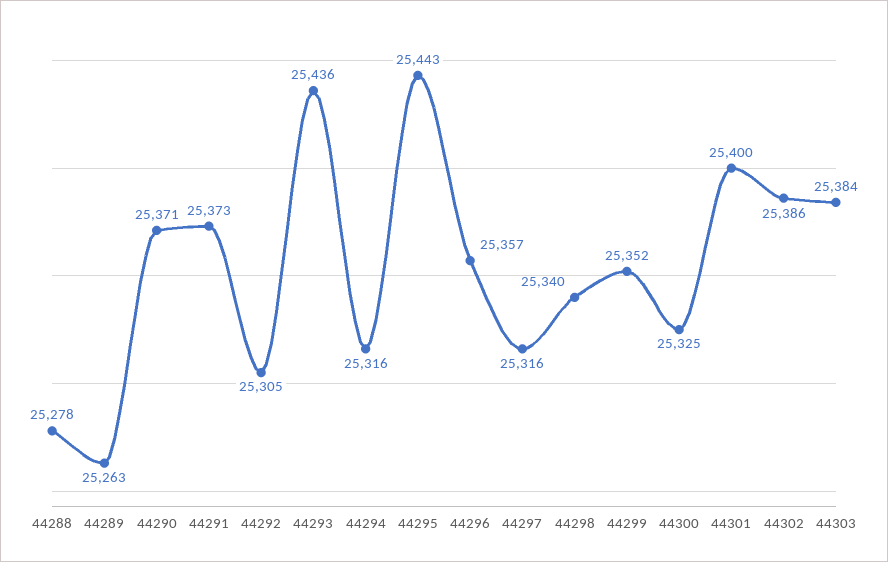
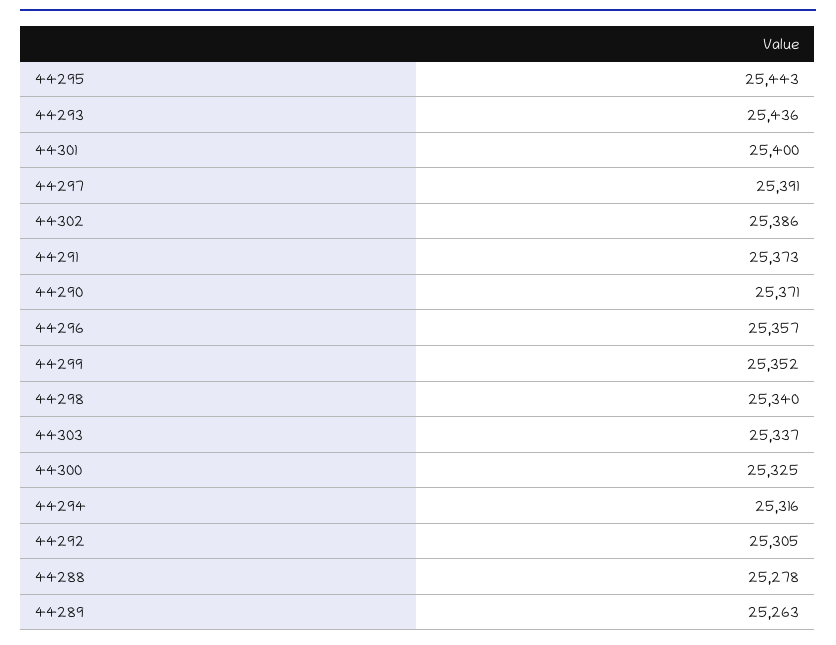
  {
    "44288": 25278,
    "44289": 25263,
    "44290": 25371,
    "44291": 25373,
    "44292": 25305,
    "44293": 25436,
    "44294": 25316,
    "44295": 25443,
    "44296": 25357,
-   "44297": 25316,
+   "44297": 25391,
    "44298": 25340,
    "44299": 25352,
    "44300": 25325,
    "44301": 25400,
    "44302": 25386,
-   "44303": 25384
+   "44303": 25337
  }

